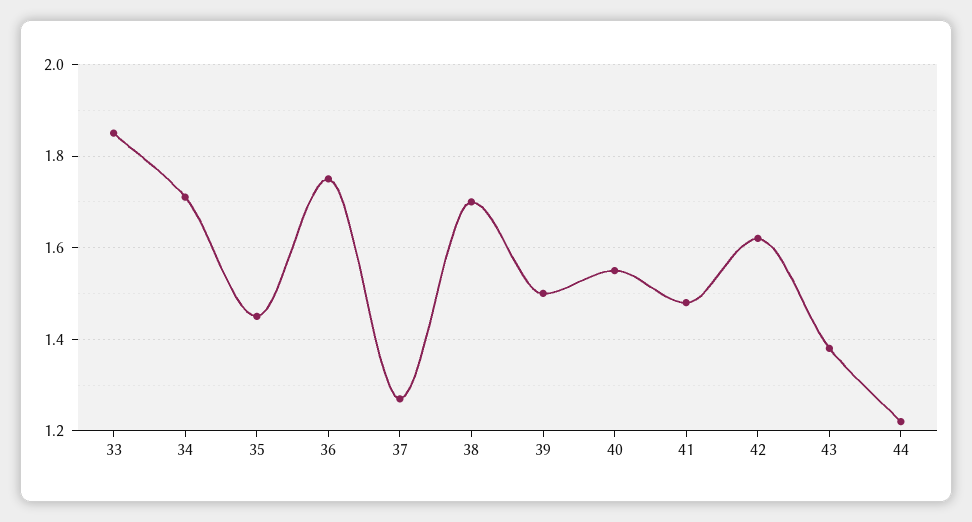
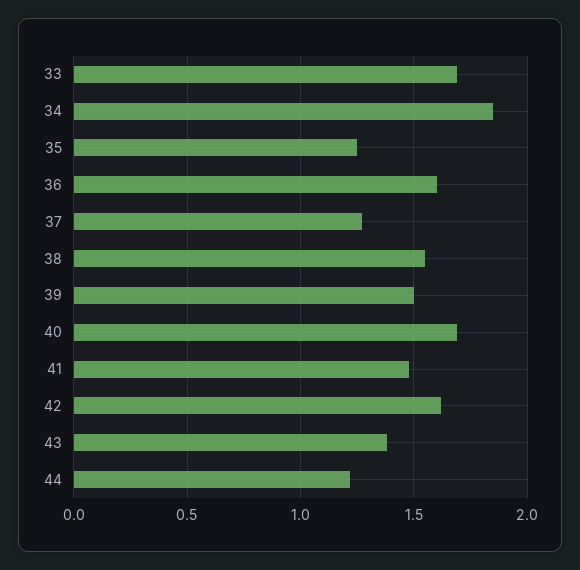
  {
-   "33": 1.85,
+   "33": 1.7,
-   "34": 1.7,
+   "34": 1.85,
-   "35": 1.45,
+   "35": 1.25,
-   "36": 1.75,
+   "36": 1.6,
    "37": 1.25,
-   "38": 1.7,
+   "38": 1.55,
    "39": 1.5,
-   "40": 1.55,
+   "40": 1.7,
    "41": 1.5,
    "42": 1.6,
    "43": 1.4,
    "44": 1.2
  }

